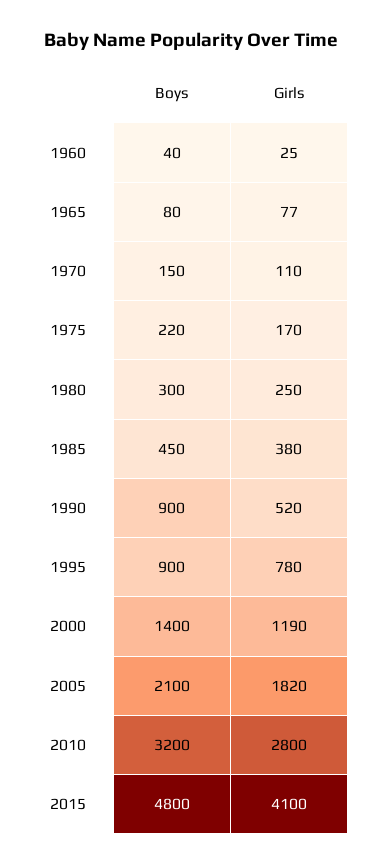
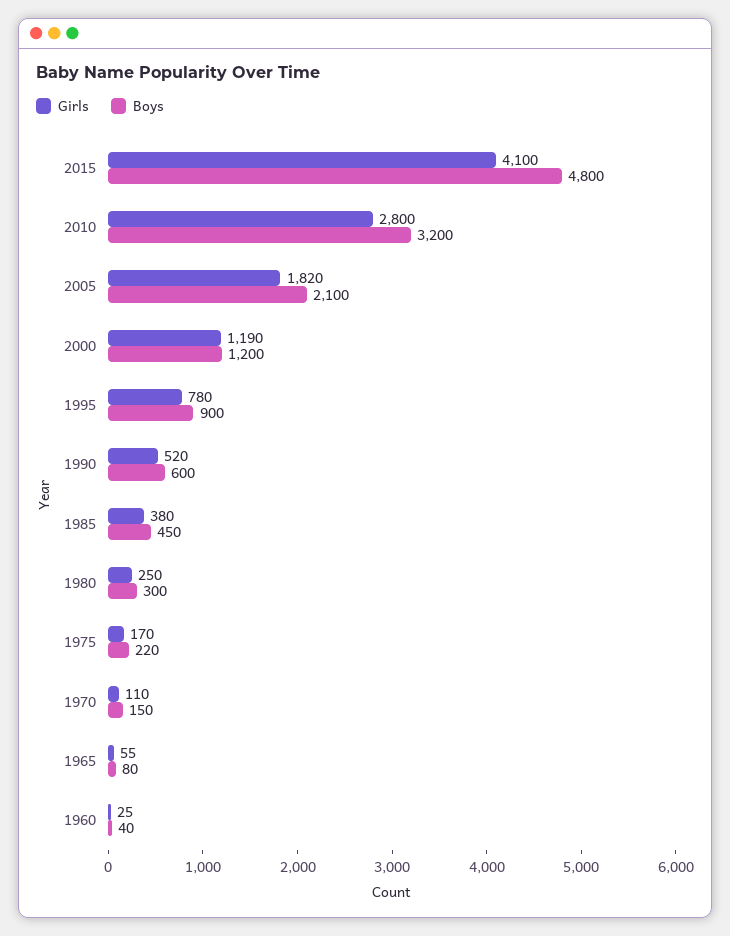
  {
    "Boys": {
      "1960": 40,
      "1965": 80,
      "1970": 150,
      "1975": 220,
      "1980": 300,
      "1985": 450,
-     "1990": 900,
+     "1990": 600,
      "1995": 900,
-     "2000": 1400,
+     "2000": 1200,
      "2005": 2100,
      "2010": 3200,
      "2015": 4800
    },
    "Girls": {
      "1960": 25,
-     "1965": 77,
+     "1965": 55,
      "1970": 110,
      "1975": 170,
      "1980": 250,
      "1985": 380,
      "1990": 520,
      "1995": 780,
      "2000": 1190,
      "2005": 1820,
      "2010": 2800,
      "2015": 4100
    }
  }

